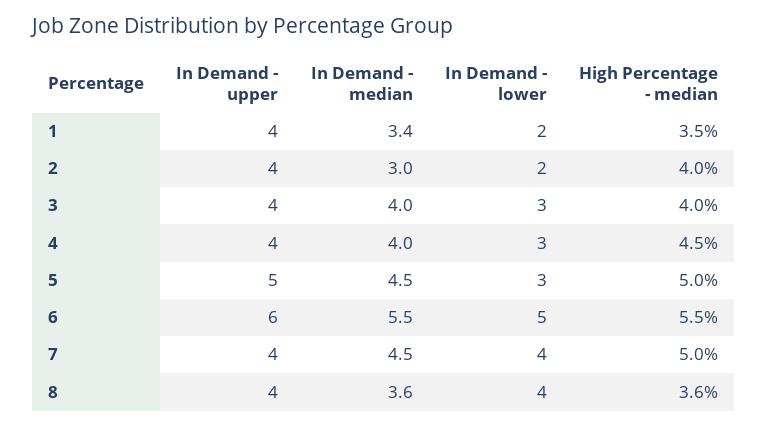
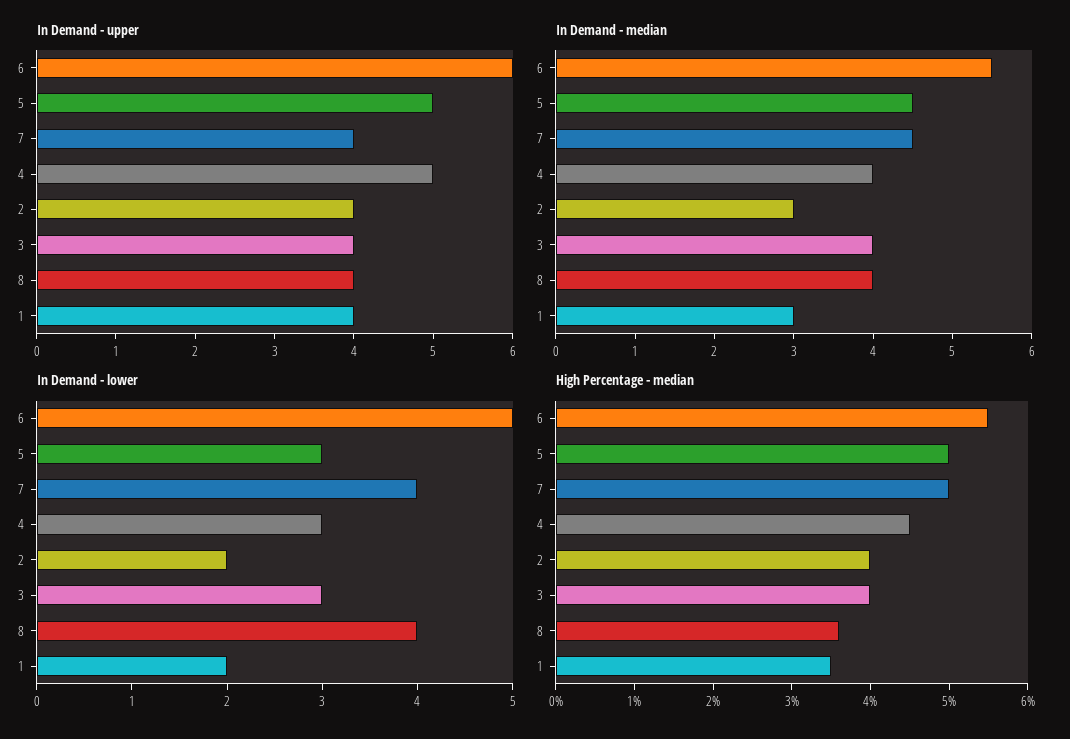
  {
    "In Demand - upper": {
      "1": 4,
      "2": 4,
      "3": 4,
-     "4": 4,
+     "4": 5,
      "5": 5,
      "6": 6,
      "7": 4,
      "8": 4
    },
    "In Demand - median": {
-     "1": 3.4,
+     "1": 3,
      "2": 3,
      "3": 4,
      "4": 4,
      "5": 4.5,
      "6": 5.5,
      "7": 4.5,
-     "8": 3.6
+     "8": 4
    },
    "In Demand - lower": {
      "1": 2,
      "2": 2,
      "3": 3,
      "4": 3,
      "5": 3,
      "6": 5,
      "7": 4,
      "8": 4
    },
    "High Percentage - median": {
      "1": 3.5,
      "2": 4,
      "3": 4,
      "4": 4.5,
      "5": 5,
      "6": 5.5,
      "7": 5,
      "8": 3.6
    }
  }

